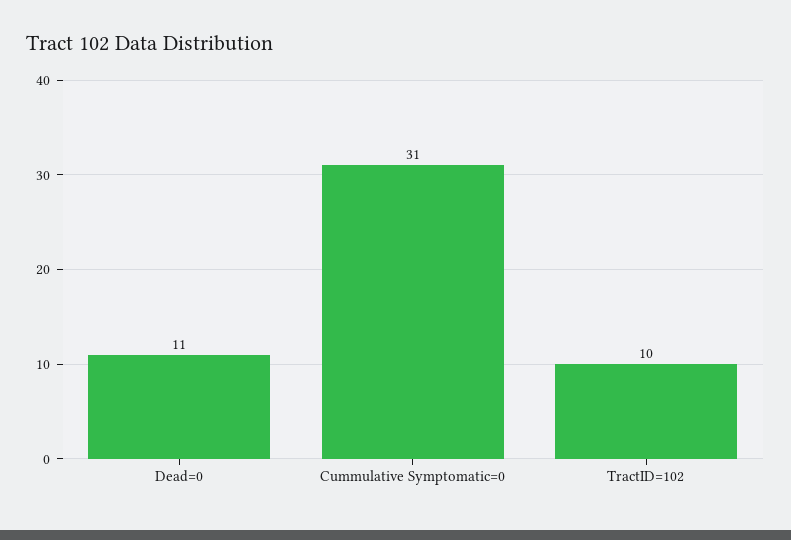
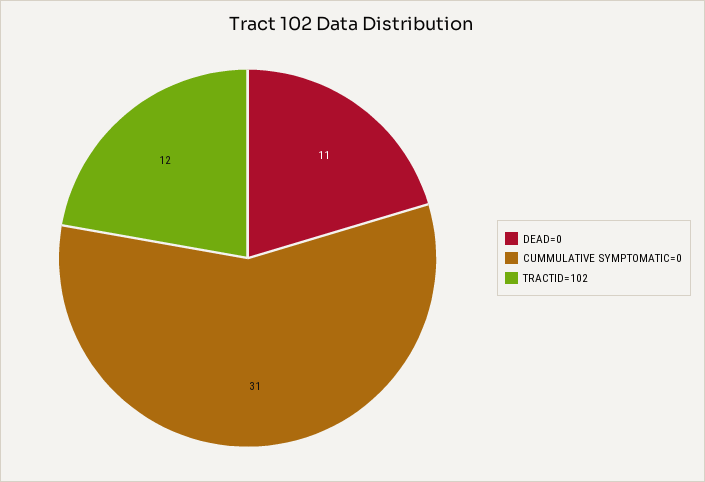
  {
    "Dead=0": 11,
    "Cummulative Symptomatic=0": 31,
-   "TractID=102": 10
+   "TractID=102": 12
  }

